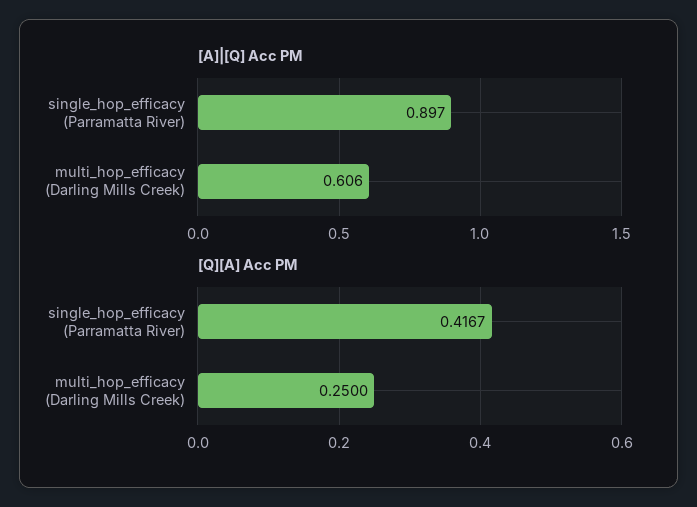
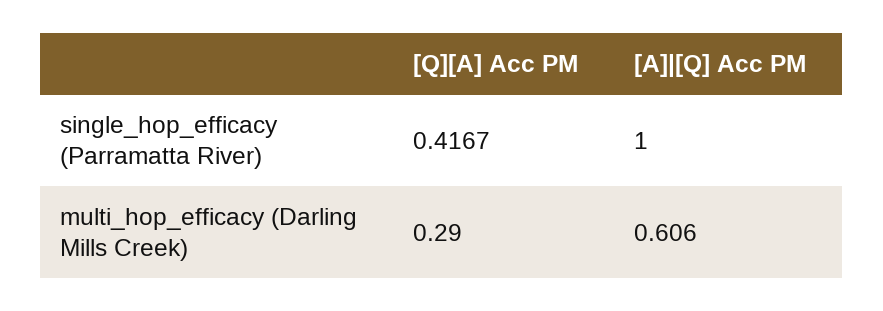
  {
    "[A]|[Q] Acc PM": {
-     "single_hop_efficacy (Parramatta River)": 0.897,
+     "single_hop_efficacy (Parramatta River)": 1,
      "multi_hop_efficacy (Darling Mills Creek)": 0.606
    },
    "[Q][A] Acc PM": {
      "single_hop_efficacy (Parramatta River)": 0.4167,
-     "multi_hop_efficacy (Darling Mills Creek)": 0.25
+     "multi_hop_efficacy (Darling Mills Creek)": 0.29
    }
  }

